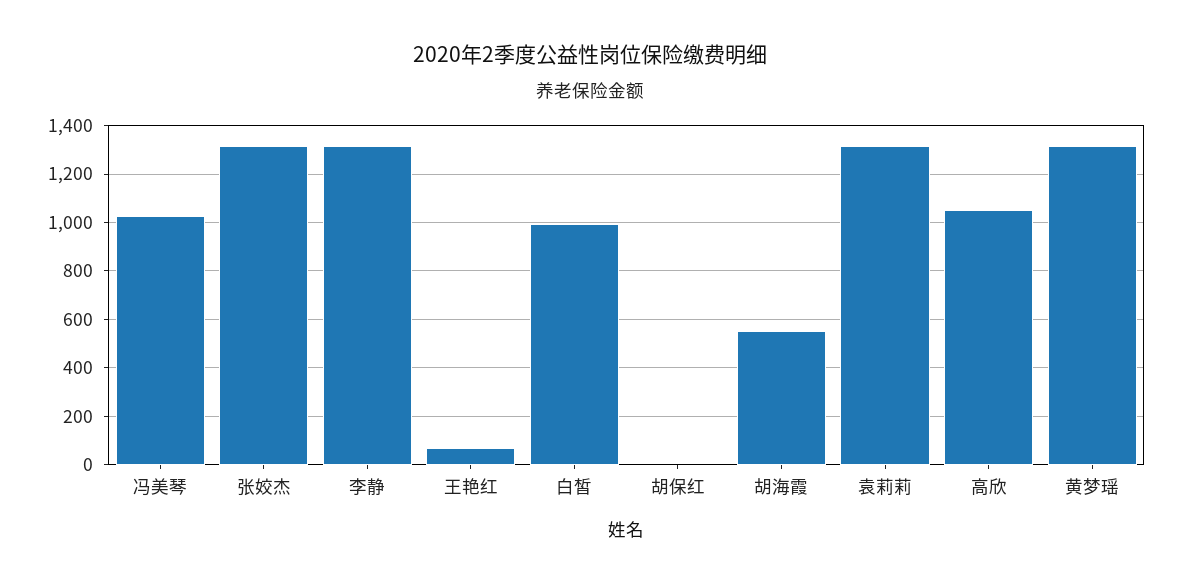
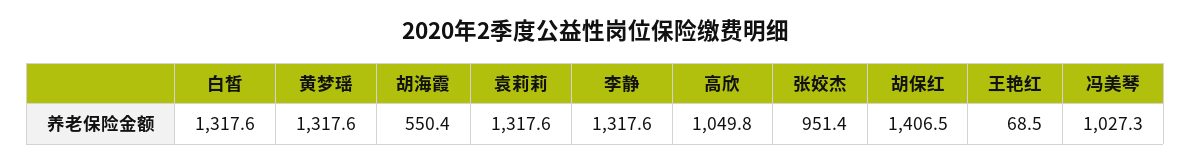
  {
    "冯美琴": 1027.3,
-   "张姣杰": 1325,
+   "张姣杰": 951.4,
    "李静": 1317.6,
    "王艳红": 68.5,
-   "白皙": 1000,
+   "白皙": 1317.6,
-   "胡保红": 0,
+   "胡保红": 1406.5,
    "胡海霞": 550.4,
    "袁莉莉": 1317.6,
    "高欣": 1049.8,
    "黄梦瑶": 1317.6
  }

